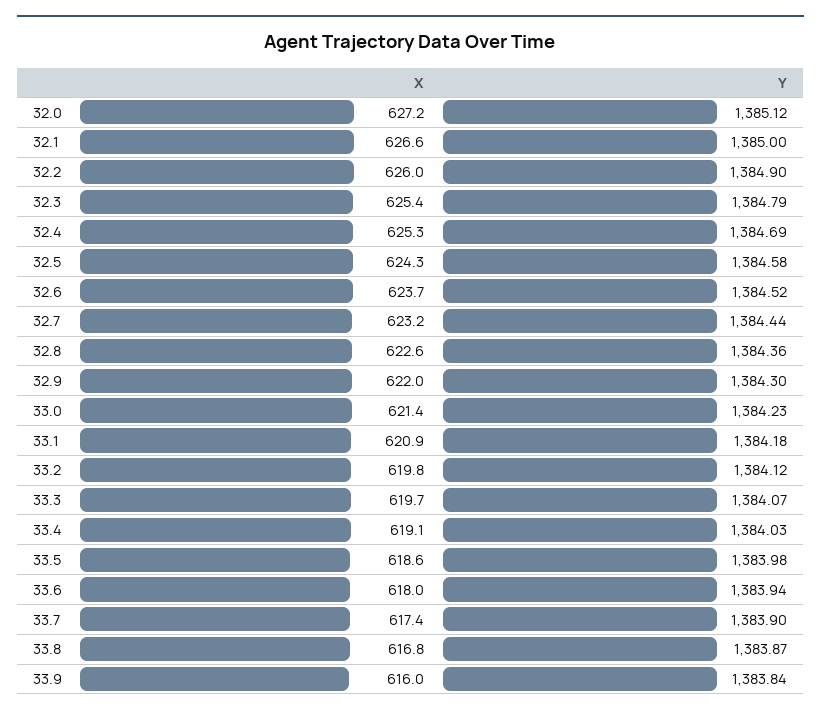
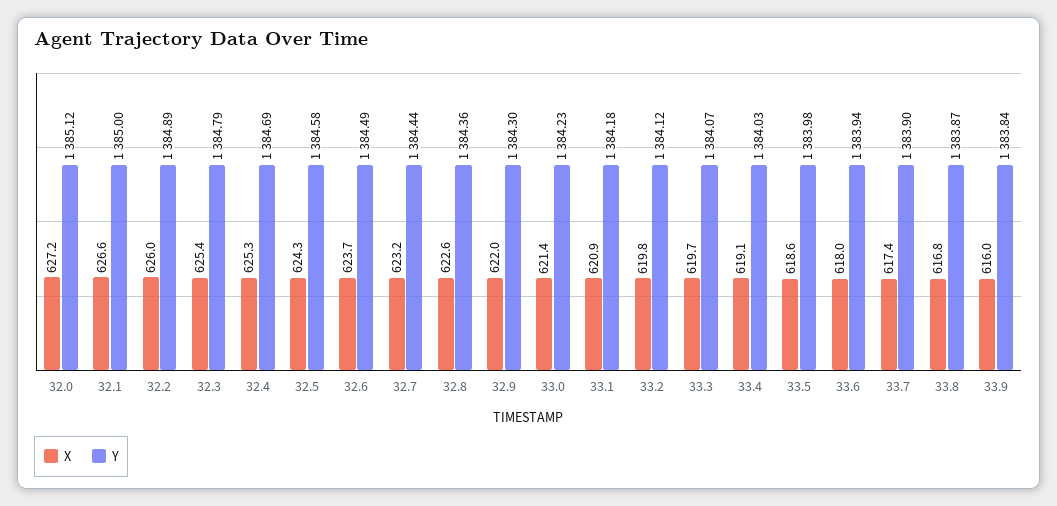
  {
    "X": {
      "32.0": 627.2,
      "32.1": 626.6,
      "32.2": 626,
      "32.3": 625.4,
      "32.4": 625.3,
      "32.5": 624.3,
      "32.6": 623.7,
      "32.7": 623.2,
      "32.8": 622.6,
      "32.9": 622,
      "33.0": 621.4,
      "33.1": 620.9,
      "33.2": 619.8,
      "33.3": 619.7,
      "33.4": 619.1,
      "33.5": 618.6,
      "33.6": 618,
      "33.7": 617.4,
      "33.8": 616.8,
      "33.9": 616
    },
    "Y": {
      "32.0": 1385.12,
      "32.1": 1385,
-     "32.2": 1384.9,
+     "32.2": 1384.89,
      "32.3": 1384.79,
      "32.4": 1384.69,
      "32.5": 1384.58,
-     "32.6": 1384.52,
+     "32.6": 1384.49,
      "32.7": 1384.44,
      "32.8": 1384.36,
      "32.9": 1384.3,
      "33.0": 1384.23,
      "33.1": 1384.18,
      "33.2": 1384.12,
      "33.3": 1384.07,
      "33.4": 1384.03,
      "33.5": 1383.98,
      "33.6": 1383.94,
      "33.7": 1383.9,
      "33.8": 1383.87,
      "33.9": 1383.84
    }
  }

